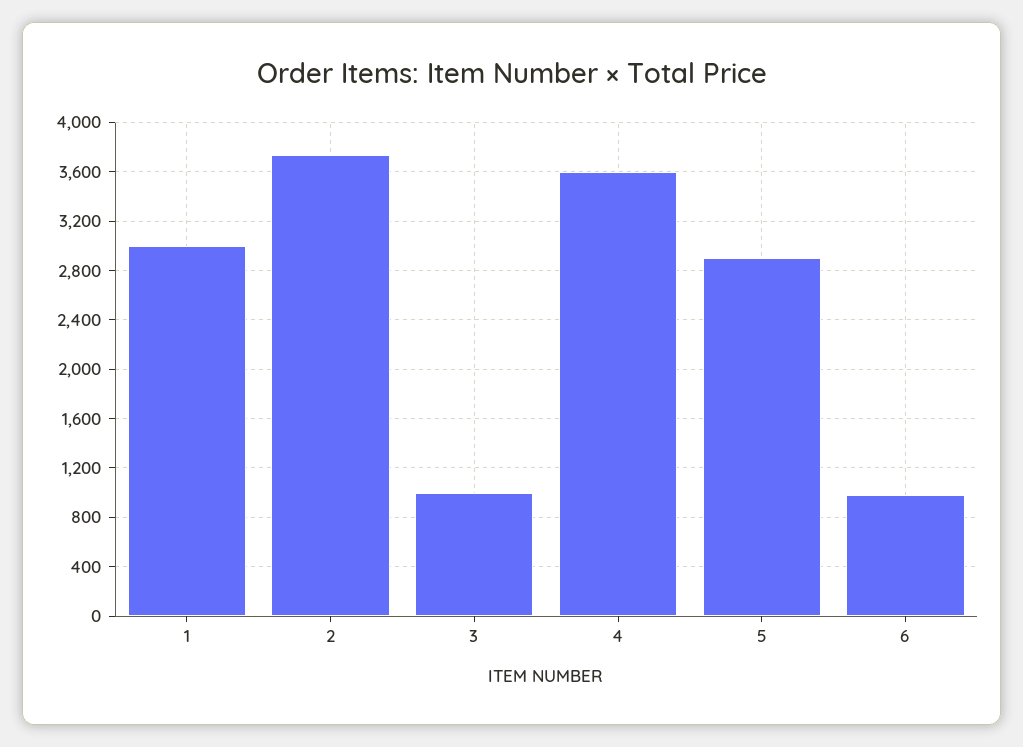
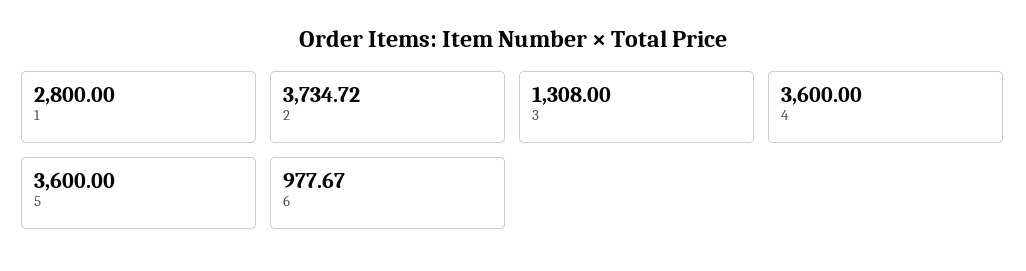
  {
-   "1": 3000,
+   "1": 2800,
    "2": 3734.72,
-   "3": 1000,
+   "3": 1308,
    "4": 3600,
-   "5": 2900,
+   "5": 3600,
    "6": 977.67
  }

